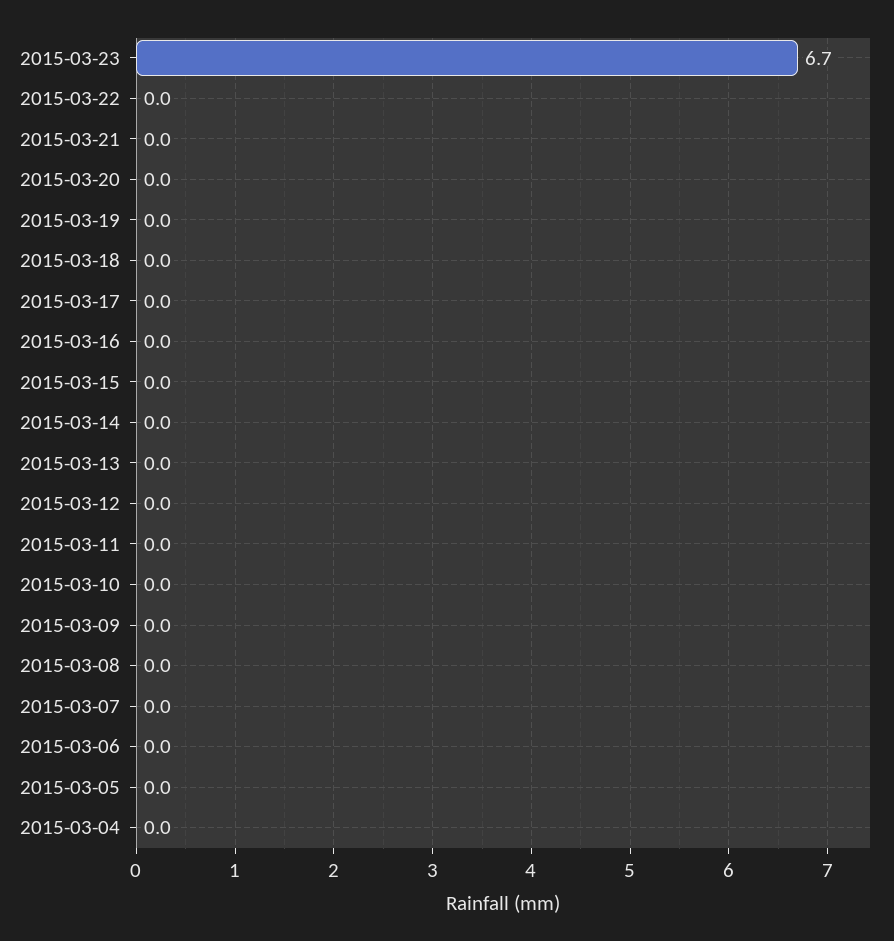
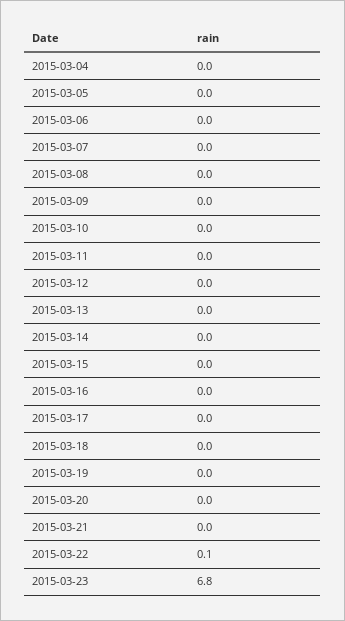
  {
-   "2015-03-23": 6.7,
+   "2015-03-23": 6.8,
-   "2015-03-22": 0,
+   "2015-03-22": 0.1,
    "2015-03-21": 0,
    "2015-03-20": 0,
    "2015-03-19": 0,
    "2015-03-18": 0,
    "2015-03-17": 0,
    "2015-03-16": 0,
    "2015-03-15": 0,
    "2015-03-14": 0,
    "2015-03-13": 0,
    "2015-03-12": 0,
    "2015-03-11": 0,
    "2015-03-10": 0,
    "2015-03-09": 0,
    "2015-03-08": 0,
    "2015-03-07": 0,
    "2015-03-06": 0,
    "2015-03-05": 0,
    "2015-03-04": 0
  }

